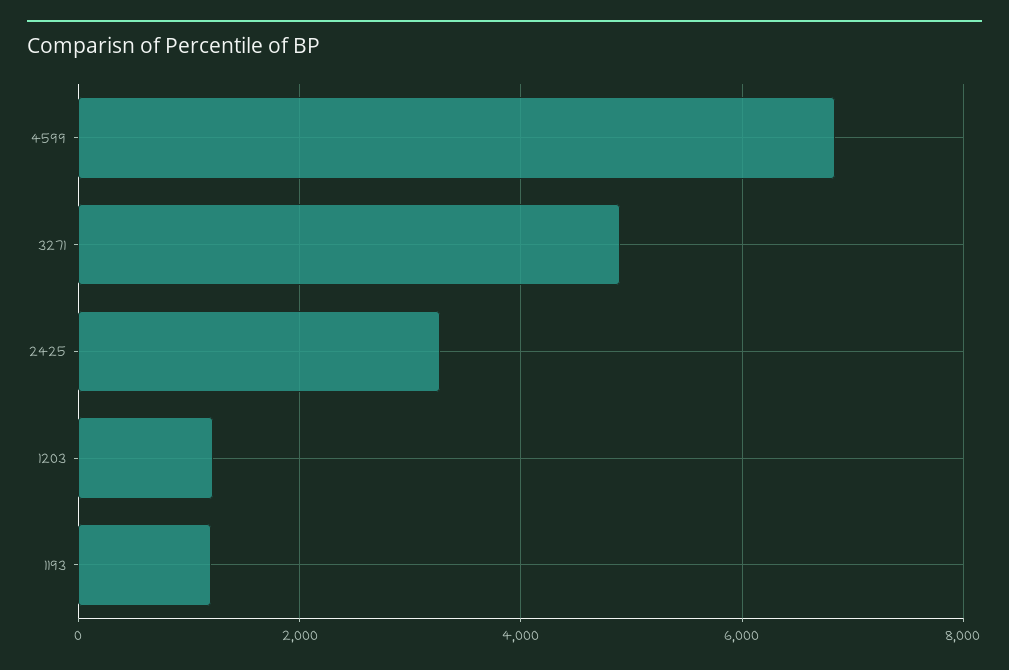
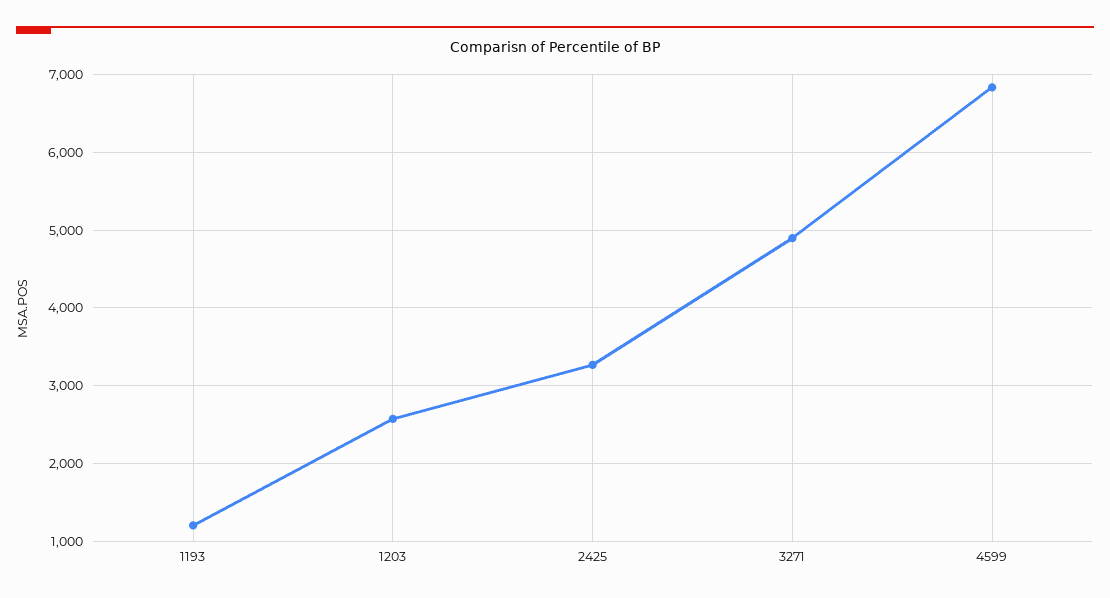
  {
    "4599": 6800,
    "3271": 4900,
    "2425": 3300,
-   "1203": 1200,
+   "1203": 2600,
    "1193": 1200
  }

